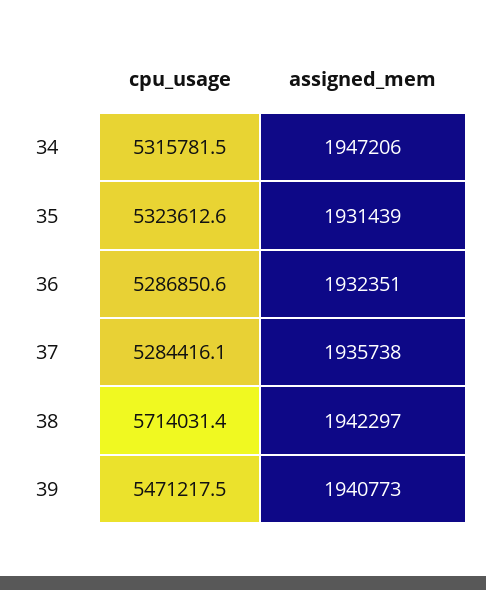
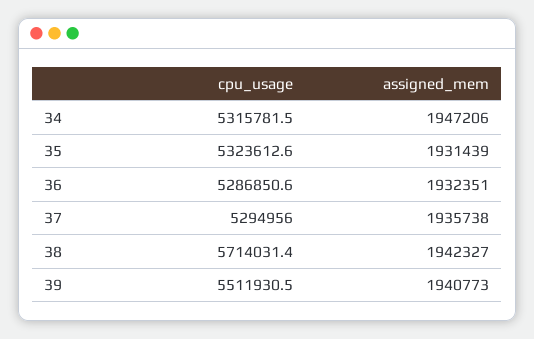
  {
    "cpu_usage": {
      "34": 5315781.5,
      "35": 5323612.6,
      "36": 5286850.6,
-     "37": 5284416.1,
+     "37": 5294956,
      "38": 5714031.4,
-     "39": 5471217.5
+     "39": 5511930.5
    },
    "assigned_mem": {
      "34": 1947206,
      "35": 1931439,
      "36": 1932351,
      "37": 1935738,
-     "38": 1942297,
+     "38": 1942327,
      "39": 1940773
    }
  }

